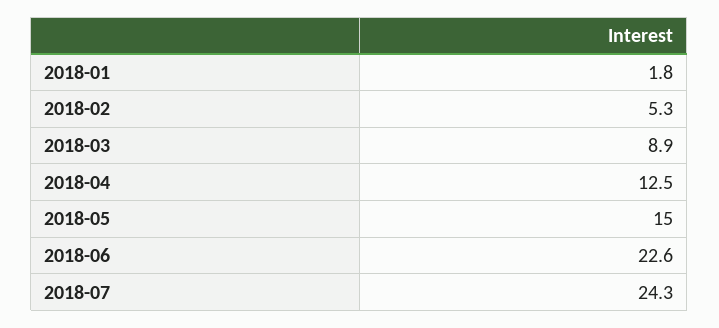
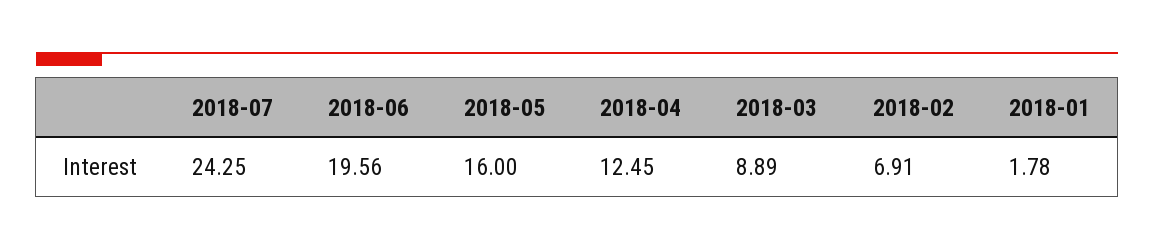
  {
    "2018-01": 1.78,
-   "2018-02": 5.3,
+   "2018-02": 6.91,
    "2018-03": 8.89,
    "2018-04": 12.45,
-   "2018-05": 15,
+   "2018-05": 16,
-   "2018-06": 22.6,
+   "2018-06": 19.56,
    "2018-07": 24.25
  }

